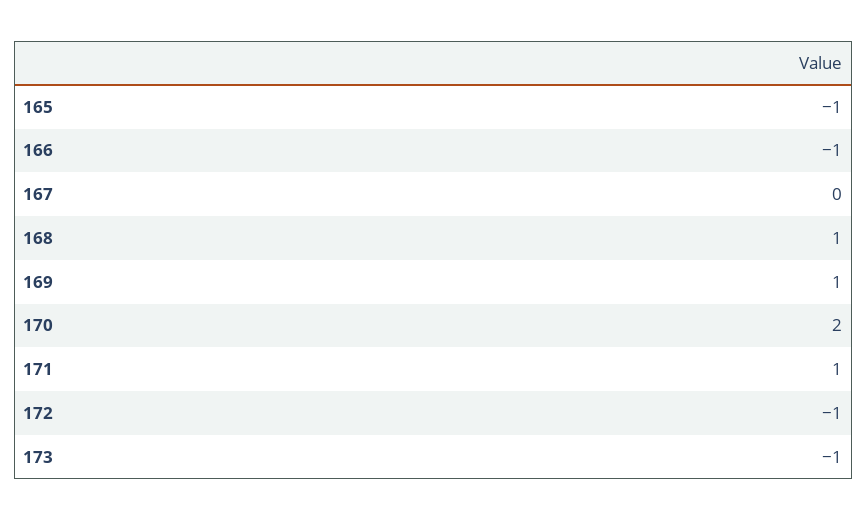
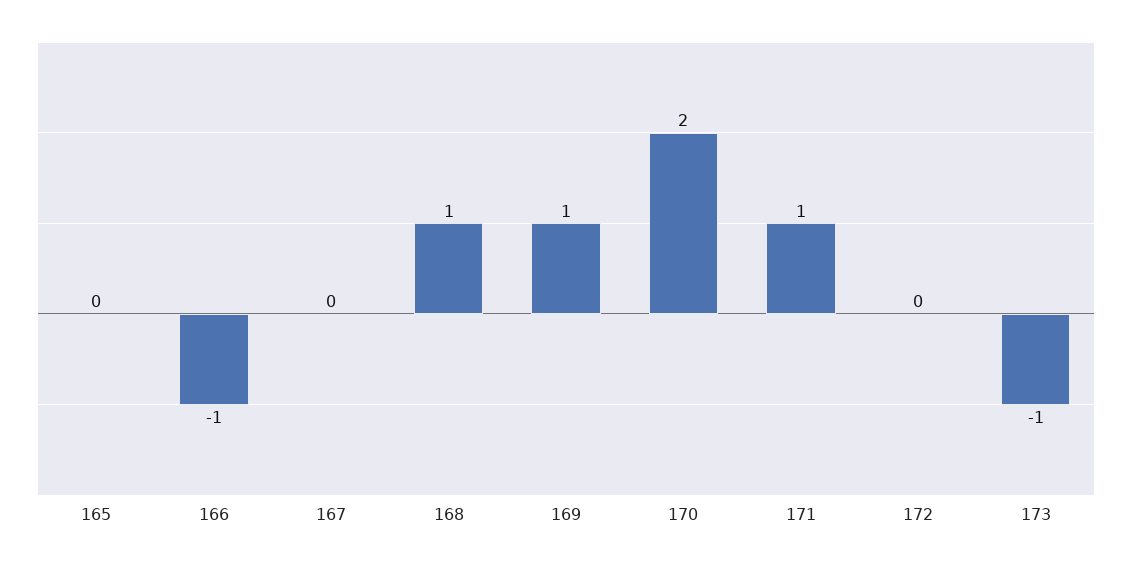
  {
-   "165": -1,
+   "165": 0,
    "166": -1,
    "167": 0,
    "168": 1,
    "169": 1,
    "170": 2,
    "171": 1,
-   "172": -1,
+   "172": 0,
    "173": -1
  }

